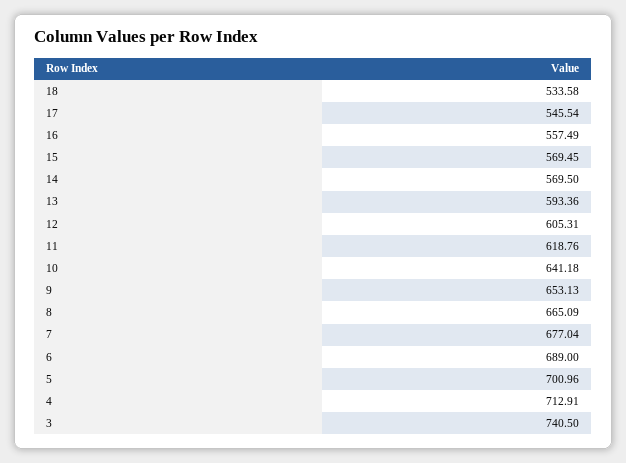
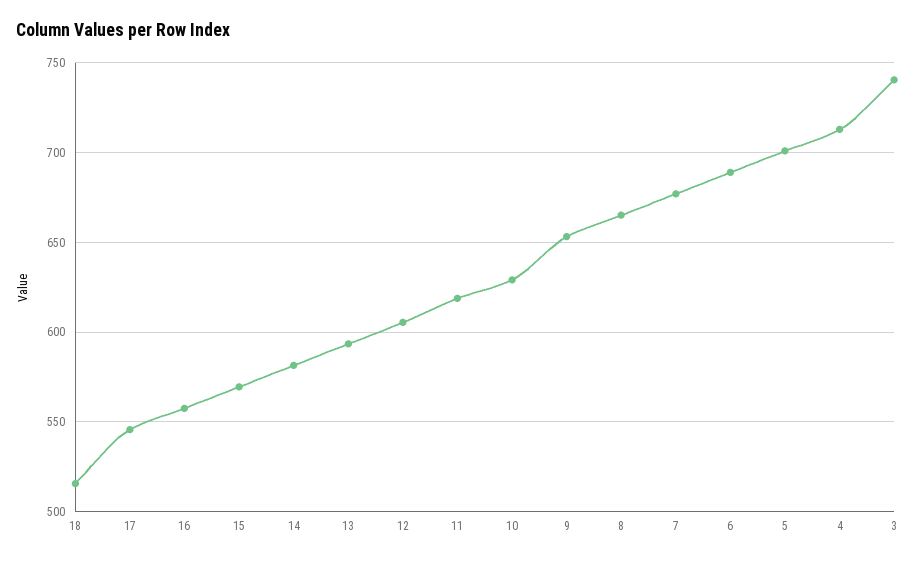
  {
-   "18": 533.58,
+   "18": 515,
    "17": 545.54,
    "16": 557.49,
    "15": 569.45,
-   "14": 569.5,
+   "14": 580,
    "13": 593.36,
    "12": 605.31,
    "11": 618.76,
-   "10": 641.18,
+   "10": 630,
    "9": 653.13,
    "8": 665.09,
    "7": 677.04,
    "6": 689,
    "5": 700.96,
    "4": 712.91,
    "3": 740.5
  }

